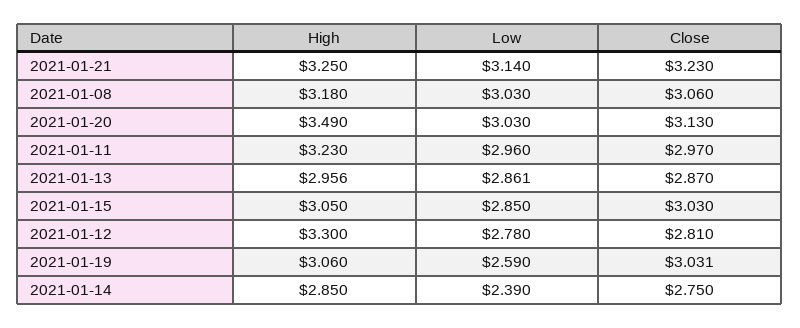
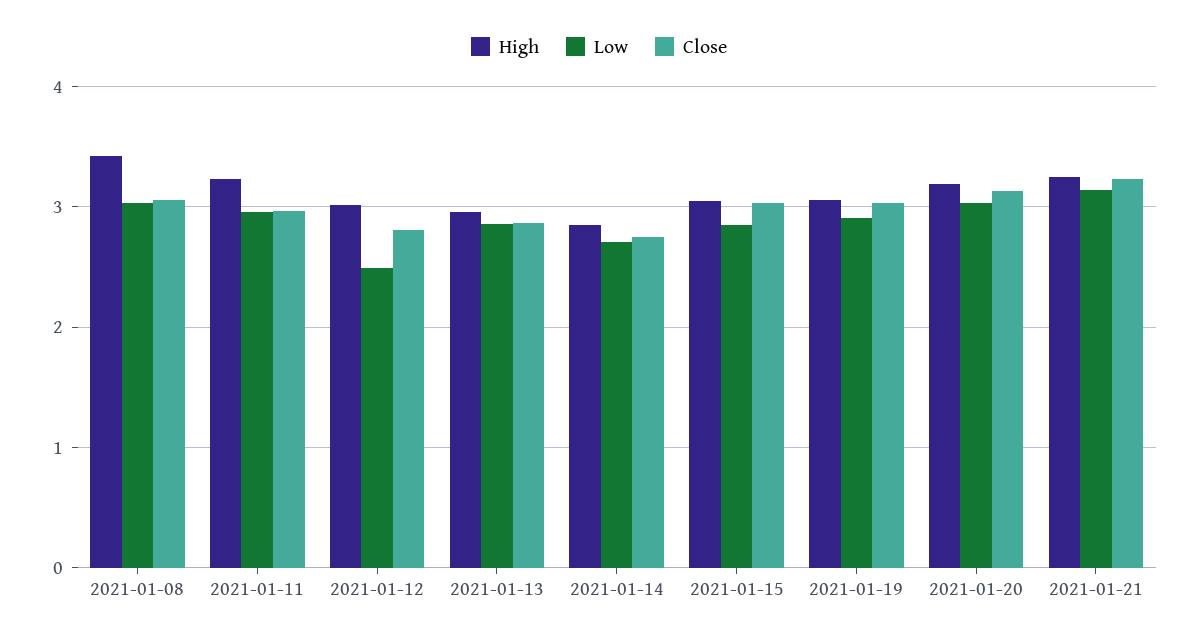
  {
    "High": {
      "2021-01-21": 3.25,
-     "2021-01-08": 3.18,
+     "2021-01-08": 3.4,
-     "2021-01-20": 3.49,
+     "2021-01-20": 3.2,
      "2021-01-11": 3.23,
      "2021-01-13": 2.956,
      "2021-01-15": 3.05,
-     "2021-01-12": 3.3,
+     "2021-01-12": 3,
      "2021-01-19": 3.06,
      "2021-01-14": 2.85
    },
    "Low": {
      "2021-01-21": 3.14,
      "2021-01-08": 3.03,
      "2021-01-20": 3.03,
      "2021-01-11": 2.96,
      "2021-01-13": 2.861,
      "2021-01-15": 2.85,
-     "2021-01-12": 2.78,
+     "2021-01-12": 2.5,
-     "2021-01-19": 2.59,
+     "2021-01-19": 2.9,
-     "2021-01-14": 2.39
+     "2021-01-14": 2.7
    },
    "Close": {
      "2021-01-21": 3.23,
      "2021-01-08": 3.06,
      "2021-01-20": 3.13,
      "2021-01-11": 2.97,
      "2021-01-13": 2.87,
      "2021-01-15": 3.03,
      "2021-01-12": 2.81,
      "2021-01-19": 3.031,
      "2021-01-14": 2.75
    }
  }

